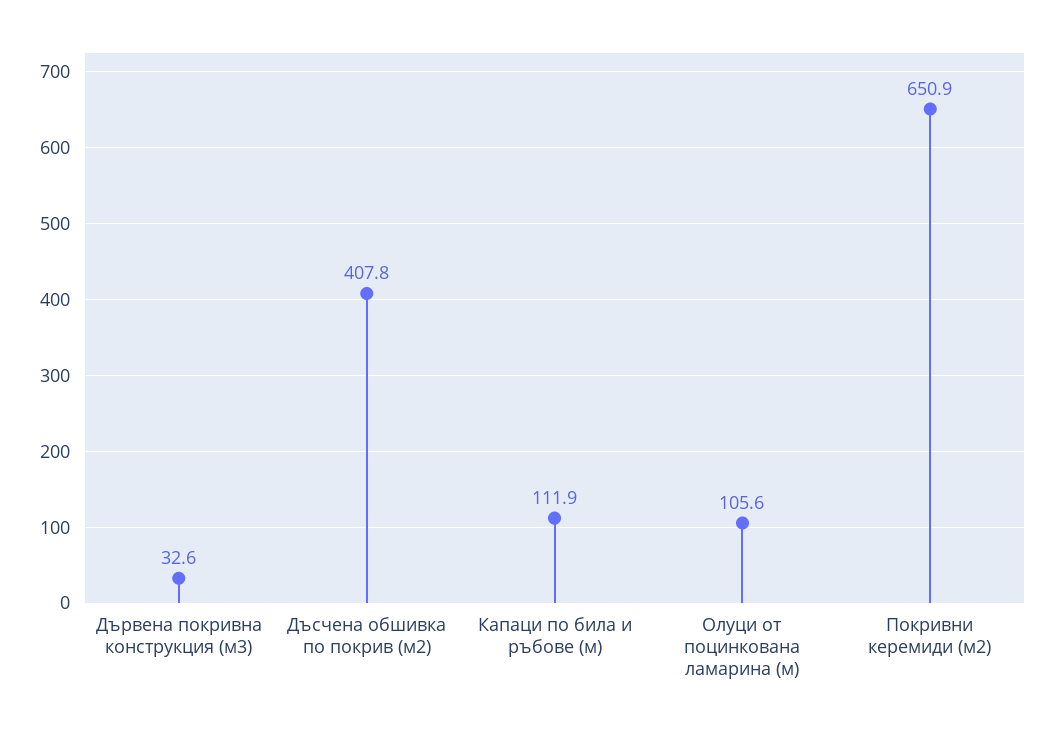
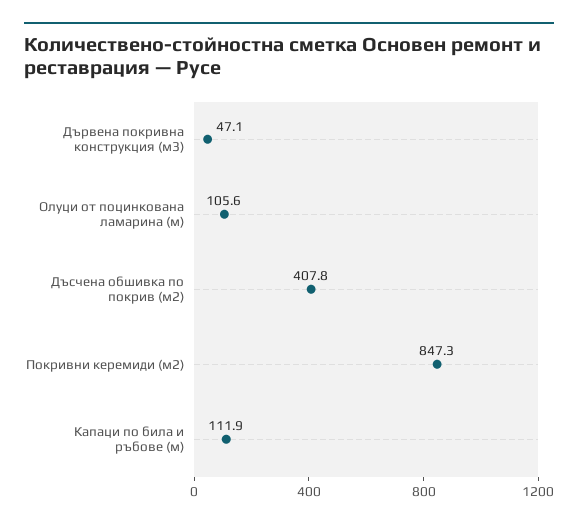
  {
-   "Дървена покривна конструкция (м3)": 32.6,
+   "Дървена покривна конструкция (м3)": 47.1,
    "Дъсчена обшивка по покрив (м2)": 407.8,
    "Капаци по била и ръбове (м)": 111.9,
    "Олуци от поцинкована ламарина (м)": 105.6,
-   "Покривни керемиди (м2)": 650.9
+   "Покривни керемиди (м2)": 847.3
  }

